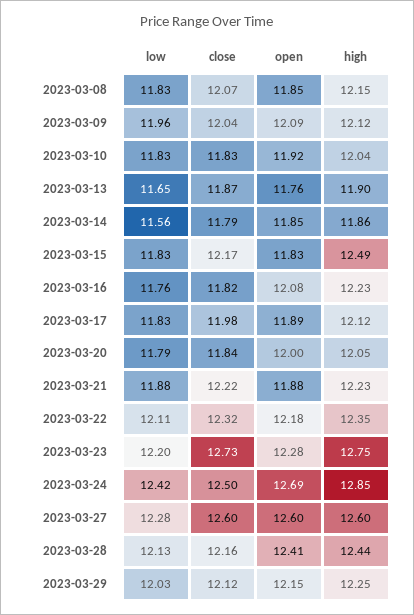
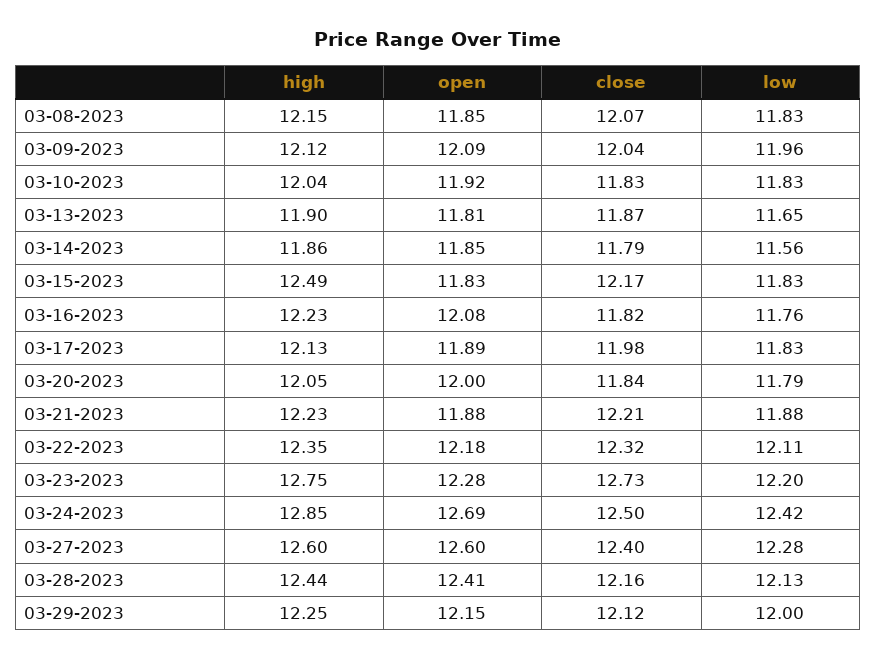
  {
    "low": {
      "2023-03-08": 11.83,
      "2023-03-09": 11.96,
      "2023-03-10": 11.83,
      "2023-03-13": 11.65,
      "2023-03-14": 11.56,
      "2023-03-15": 11.83,
      "2023-03-16": 11.76,
      "2023-03-17": 11.83,
      "2023-03-20": 11.79,
      "2023-03-21": 11.88,
      "2023-03-22": 12.11,
      "2023-03-23": 12.2,
      "2023-03-24": 12.42,
      "2023-03-27": 12.28,
      "2023-03-28": 12.13,
-     "2023-03-29": 12.03
+     "2023-03-29": 12
    },
    "close": {
      "2023-03-08": 12.07,
      "2023-03-09": 12.04,
      "2023-03-10": 11.83,
      "2023-03-13": 11.87,
      "2023-03-14": 11.79,
      "2023-03-15": 12.17,
      "2023-03-16": 11.82,
      "2023-03-17": 11.98,
      "2023-03-20": 11.84,
-     "2023-03-21": 12.22,
+     "2023-03-21": 12.21,
      "2023-03-22": 12.32,
      "2023-03-23": 12.73,
      "2023-03-24": 12.5,
-     "2023-03-27": 12.6,
+     "2023-03-27": 12.4,
      "2023-03-28": 12.16,
      "2023-03-29": 12.12
    },
    "open": {
      "2023-03-08": 11.85,
      "2023-03-09": 12.09,
      "2023-03-10": 11.92,
-     "2023-03-13": 11.76,
+     "2023-03-13": 11.81,
      "2023-03-14": 11.85,
      "2023-03-15": 11.83,
      "2023-03-16": 12.08,
      "2023-03-17": 11.89,
      "2023-03-20": 12,
      "2023-03-21": 11.88,
      "2023-03-22": 12.18,
      "2023-03-23": 12.28,
      "2023-03-24": 12.69,
      "2023-03-27": 12.6,
      "2023-03-28": 12.41,
      "2023-03-29": 12.15
    },
    "high": {
      "2023-03-08": 12.15,
      "2023-03-09": 12.12,
      "2023-03-10": 12.04,
      "2023-03-13": 11.9,
      "2023-03-14": 11.86,
      "2023-03-15": 12.49,
      "2023-03-16": 12.23,
-     "2023-03-17": 12.12,
+     "2023-03-17": 12.13,
      "2023-03-20": 12.05,
      "2023-03-21": 12.23,
      "2023-03-22": 12.35,
      "2023-03-23": 12.75,
      "2023-03-24": 12.85,
      "2023-03-27": 12.6,
      "2023-03-28": 12.44,
      "2023-03-29": 12.25
    }
  }

